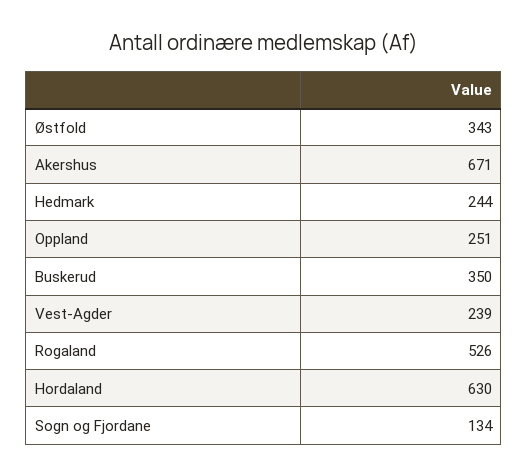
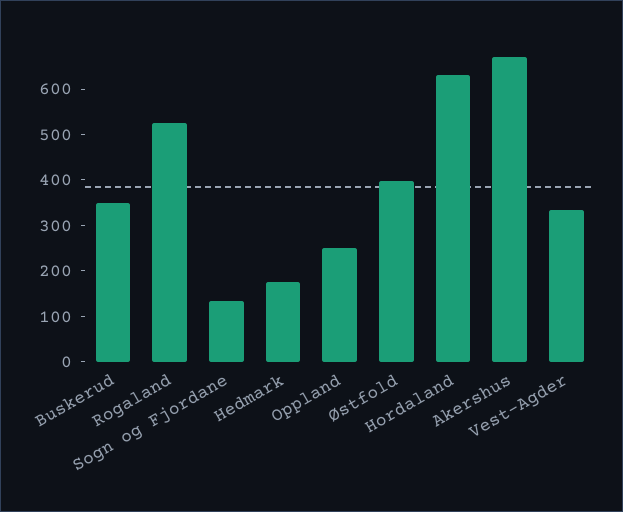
  {
-   "Østfold": 343,
+   "Østfold": 400,
    "Akershus": 671,
-   "Hedmark": 244,
+   "Hedmark": 180,
    "Oppland": 251,
    "Buskerud": 350,
-   "Vest-Agder": 239,
+   "Vest-Agder": 340,
    "Rogaland": 526,
    "Hordaland": 630,
    "Sogn og Fjordane": 134
  }

